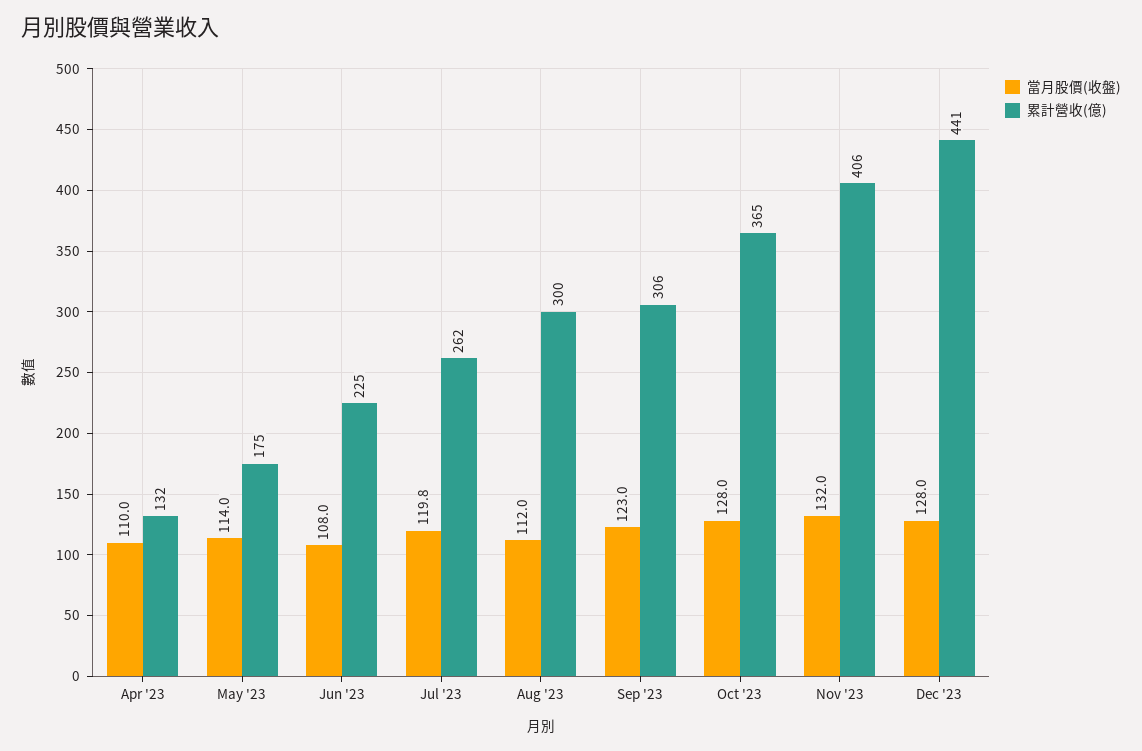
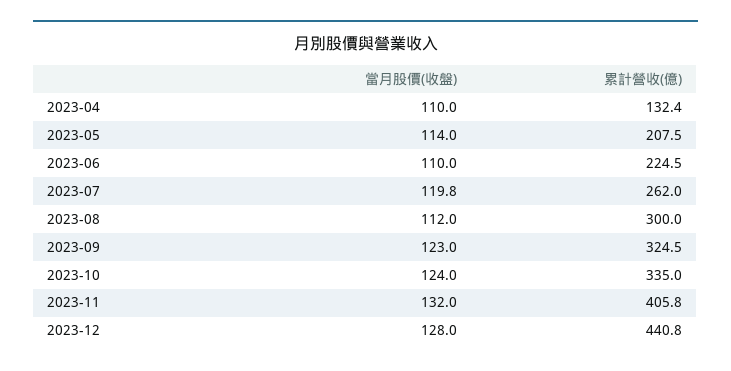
  {
    "當月股價(收盤)": {
      "Apr '23": 110,
      "May '23": 114,
-     "Jun '23": 108,
+     "Jun '23": 110,
      "Jul '23": 119.8,
      "Aug '23": 112,
      "Sep '23": 123,
-     "Oct '23": 128,
+     "Oct '23": 124,
      "Nov '23": 132,
      "Dec '23": 128
    },
    "累計營收(億)": {
      "Apr '23": 132.4,
-     "May '23": 175,
+     "May '23": 207.5,
      "Jun '23": 224.5,
      "Jul '23": 262,
      "Aug '23": 300,
-     "Sep '23": 306,
+     "Sep '23": 324.5,
-     "Oct '23": 365,
+     "Oct '23": 335,
      "Nov '23": 405.8,
      "Dec '23": 440.8
    }
  }

